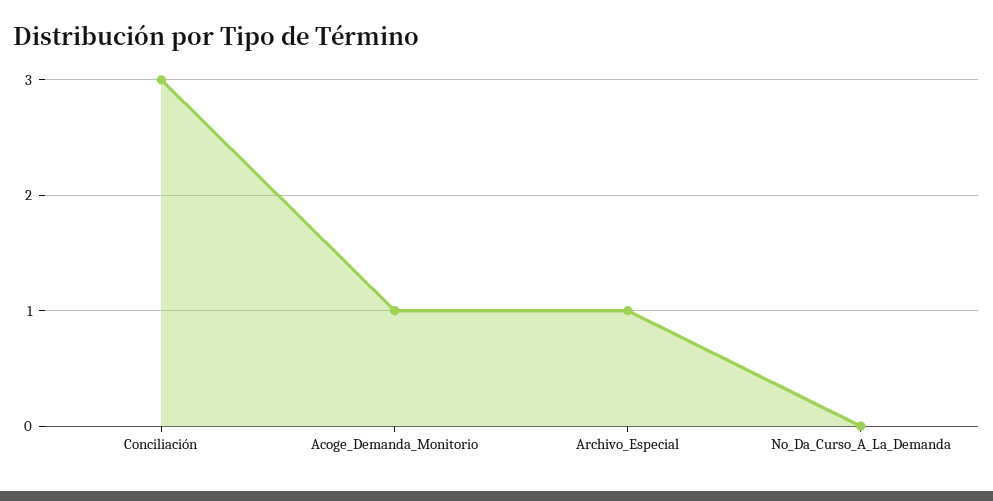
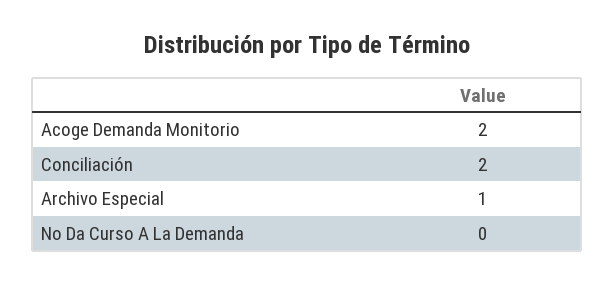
  {
-   "Conciliación": 3,
+   "Conciliación": 2,
-   "Acoge_Demanda_Monitorio": 1,
+   "Acoge_Demanda_Monitorio": 2,
    "Archivo_Especial": 1,
    "No_Da_Curso_A_La_Demanda": 0
  }

